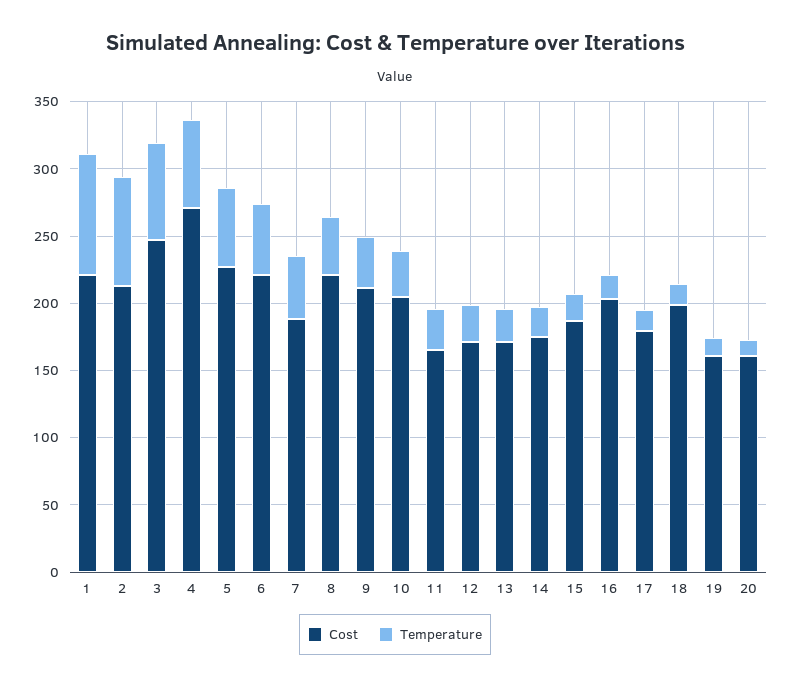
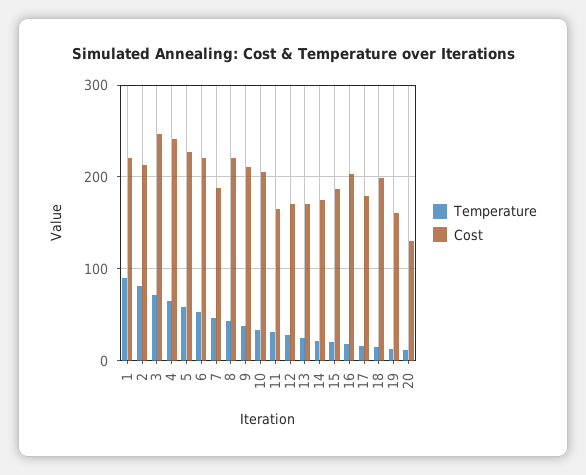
  {
    "Cost": {
      "1": 220,
      "2": 210,
      "3": 250,
-     "4": 270,
+     "4": 240,
      "5": 230,
      "6": 220,
      "7": 190,
      "8": 220,
      "9": 210,
      "10": 210,
      "11": 170,
      "12": 170,
      "13": 170,
      "14": 180,
      "15": 190,
      "16": 200,
      "17": 180,
      "18": 200,
      "19": 160,
-     "20": 160
+     "20": 130
    },
    "Temperature": {
      "1": 90,
      "2": 80,
      "3": 70,
      "4": 70,
      "5": 60,
      "6": 50,
      "7": 50,
      "8": 40,
      "9": 40,
      "10": 30,
      "11": 30,
      "12": 30,
      "13": 30,
      "14": 20,
      "15": 20,
      "16": 20,
      "17": 20,
      "18": 20,
      "19": 10,
      "20": 10
    }
  }

